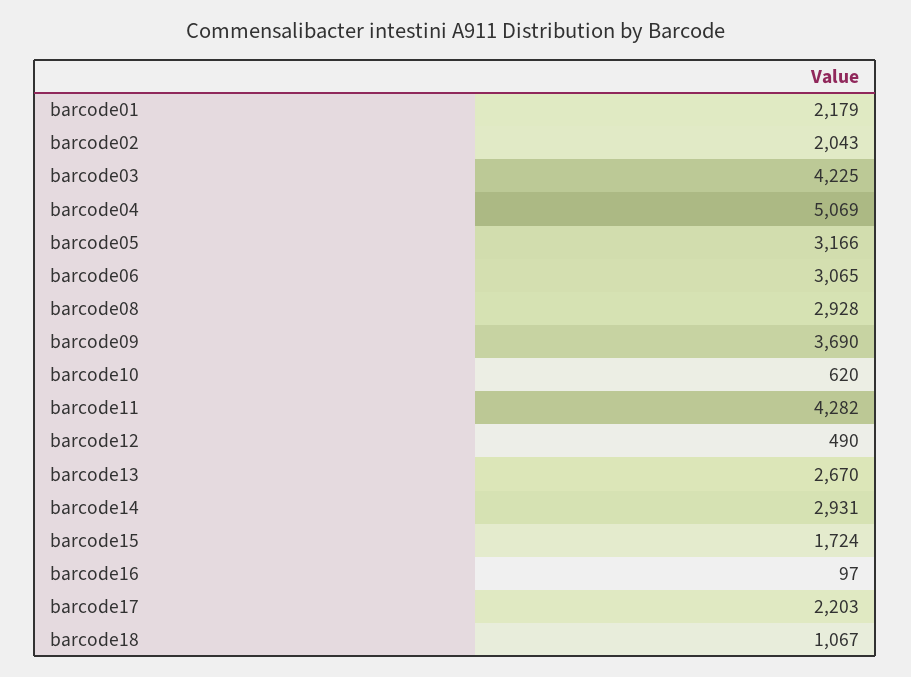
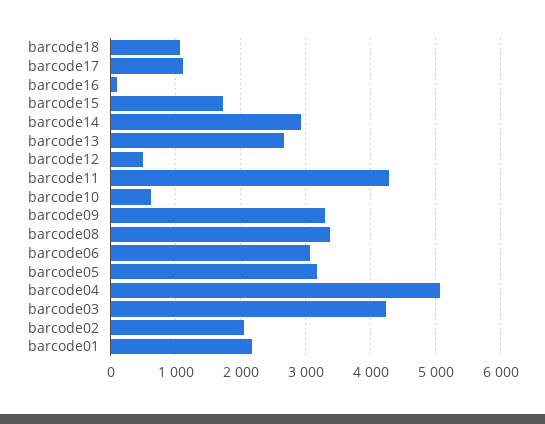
  {
    "barcode01": 2179,
    "barcode02": 2043,
    "barcode03": 4225,
    "barcode04": 5069,
    "barcode05": 3166,
    "barcode06": 3065,
-   "barcode08": 2928,
+   "barcode08": 3400,
-   "barcode09": 3690,
+   "barcode09": 3300,
    "barcode10": 620,
    "barcode11": 4282,
    "barcode12": 490,
    "barcode13": 2670,
    "barcode14": 2931,
    "barcode15": 1724,
    "barcode16": 97,
-   "barcode17": 2203,
+   "barcode17": 1100,
    "barcode18": 1067
  }

